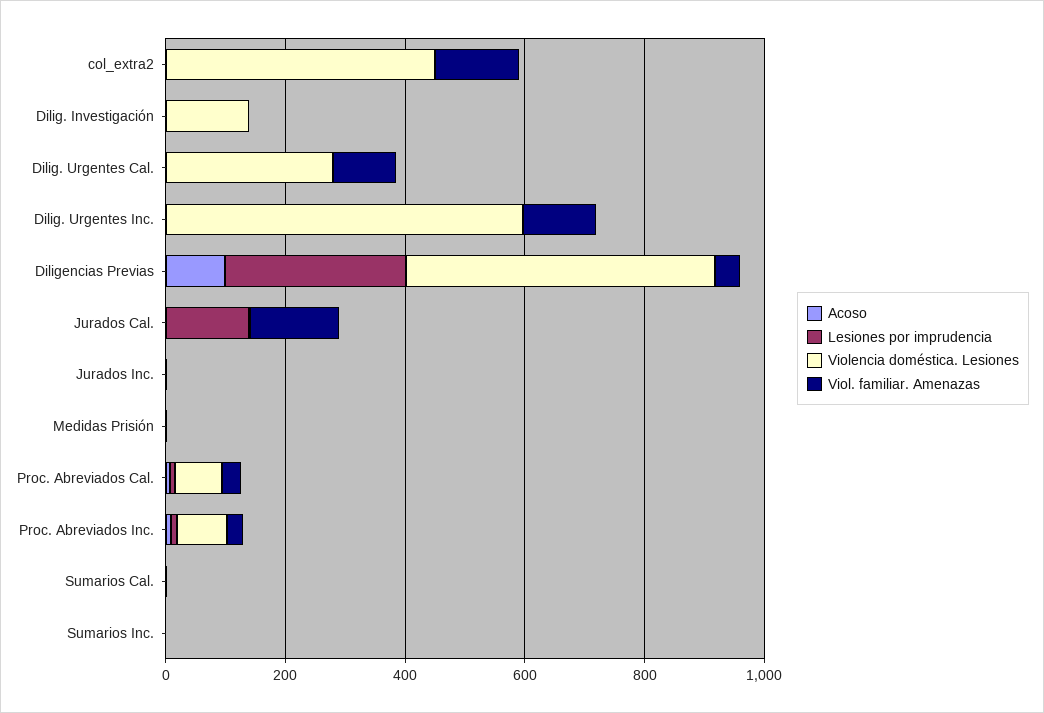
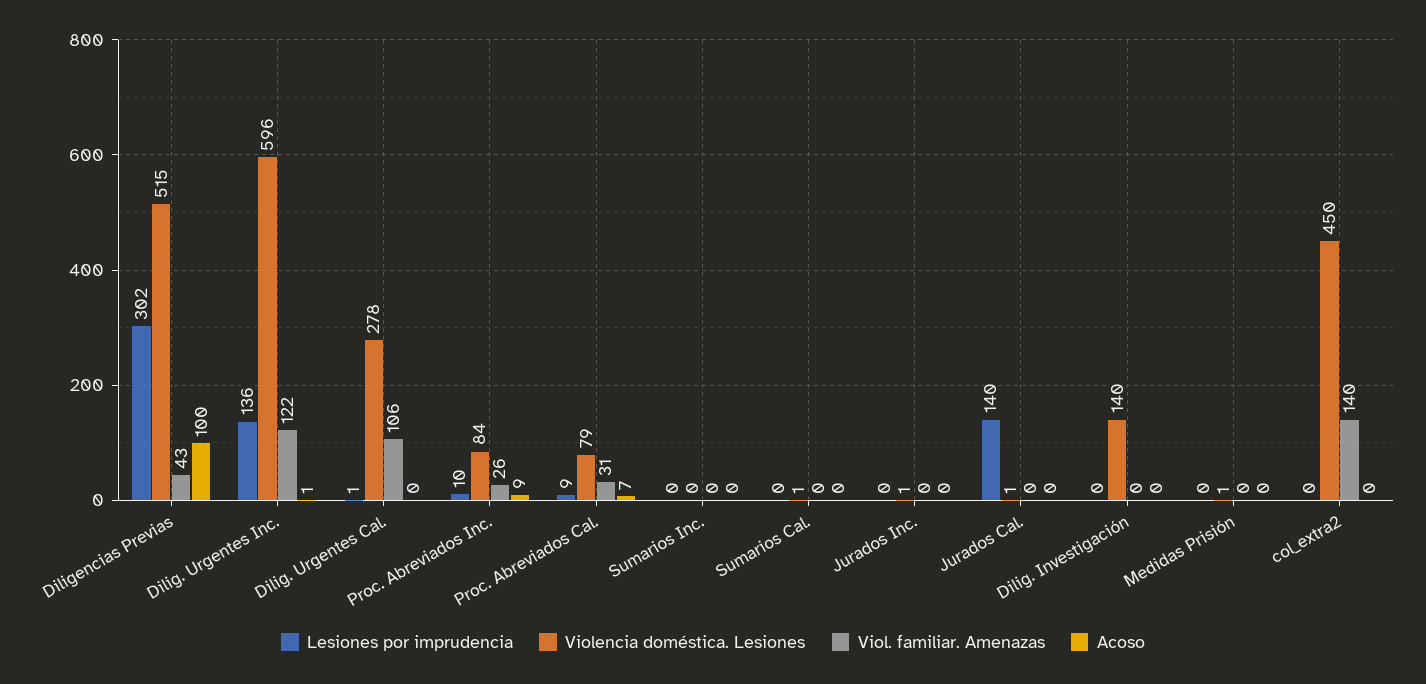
  {
    "Acoso": {
      "col_extra2": 0,
      "Dilig. Investigación": 0,
      "Dilig. Urgentes Cal.": 0,
      "Dilig. Urgentes Inc.": 1,
      "Diligencias Previas": 100,
      "Jurados Cal.": 0,
      "Jurados Inc.": 0,
      "Medidas Prisión": 0,
      "Proc. Abreviados Cal.": 7,
      "Proc. Abreviados Inc.": 9,
      "Sumarios Cal.": 0,
      "Sumarios Inc.": 0
    },
    "Lesiones por imprudencia": {
      "col_extra2": 0,
      "Dilig. Investigación": 0,
      "Dilig. Urgentes Cal.": 1,
-     "Dilig. Urgentes Inc.": 0,
+     "Dilig. Urgentes Inc.": 136,
      "Diligencias Previas": 302,
      "Jurados Cal.": 140,
      "Jurados Inc.": 0,
      "Medidas Prisión": 0,
      "Proc. Abreviados Cal.": 9,
      "Proc. Abreviados Inc.": 10,
      "Sumarios Cal.": 0,
      "Sumarios Inc.": 0
    },
    "Violencia doméstica. Lesiones": {
      "col_extra2": 450,
      "Dilig. Investigación": 140,
      "Dilig. Urgentes Cal.": 278,
      "Dilig. Urgentes Inc.": 596,
      "Diligencias Previas": 515,
      "Jurados Cal.": 1,
      "Jurados Inc.": 1,
      "Medidas Prisión": 1,
      "Proc. Abreviados Cal.": 79,
      "Proc. Abreviados Inc.": 84,
      "Sumarios Cal.": 1,
      "Sumarios Inc.": 0
    },
    "Viol. familiar. Amenazas": {
      "col_extra2": 140,
      "Dilig. Investigación": 0,
      "Dilig. Urgentes Cal.": 106,
      "Dilig. Urgentes Inc.": 122,
      "Diligencias Previas": 43,
-     "Jurados Cal.": 150,
+     "Jurados Cal.": 0,
      "Jurados Inc.": 0,
      "Medidas Prisión": 0,
      "Proc. Abreviados Cal.": 31,
      "Proc. Abreviados Inc.": 26,
      "Sumarios Cal.": 0,
      "Sumarios Inc.": 0
    }
  }

